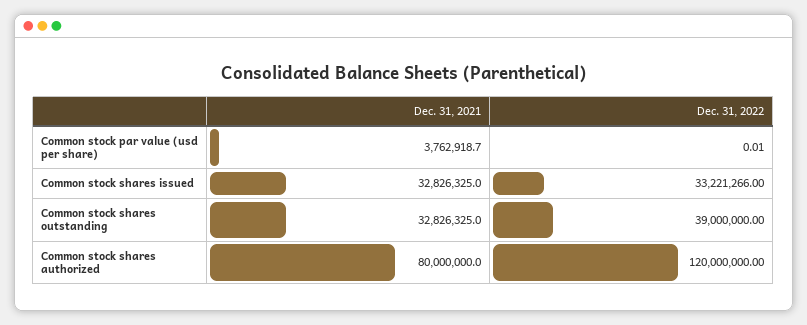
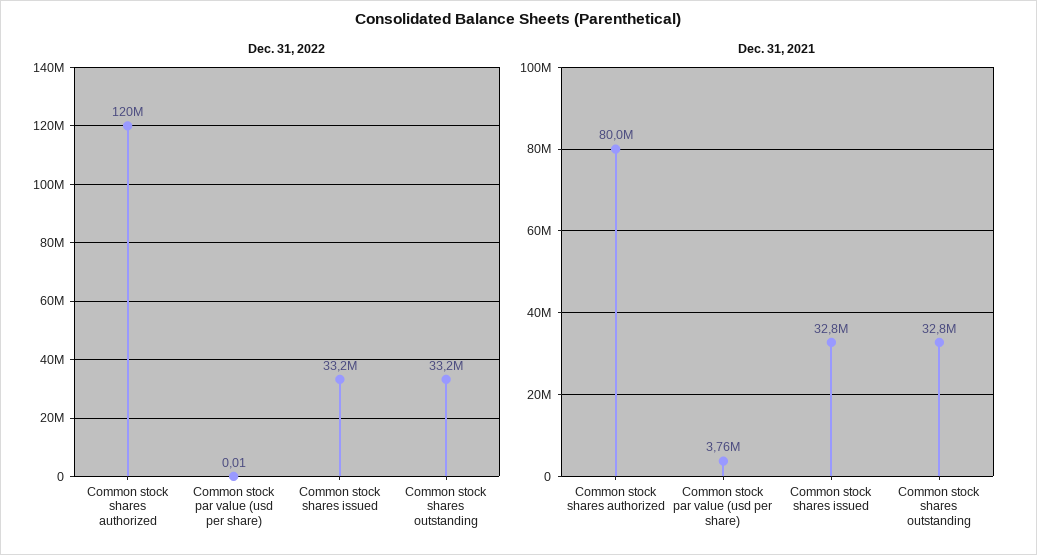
  {
    "Dec. 31, 2021": {
      "Common stock par value (usd per share)": 3762918.7,
      "Common stock shares issued": 32826325,
      "Common stock shares outstanding": 32826325,
      "Common stock shares authorized": 80000000
    },
    "Dec. 31, 2022": {
      "Common stock par value (usd per share)": 0.01,
      "Common stock shares issued": 33221266,
-     "Common stock shares outstanding": 39000000,
+     "Common stock shares outstanding": 33200000,
      "Common stock shares authorized": 120000000
    }
  }

